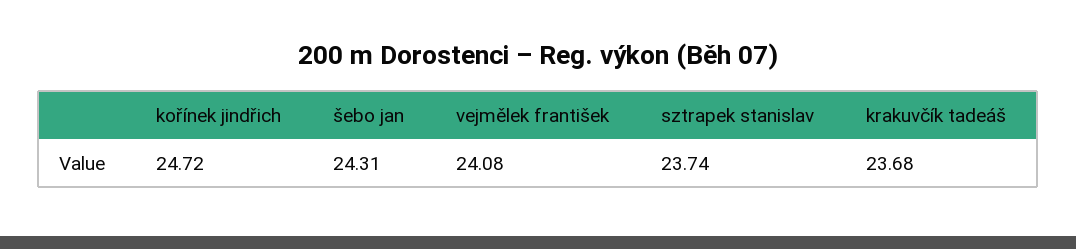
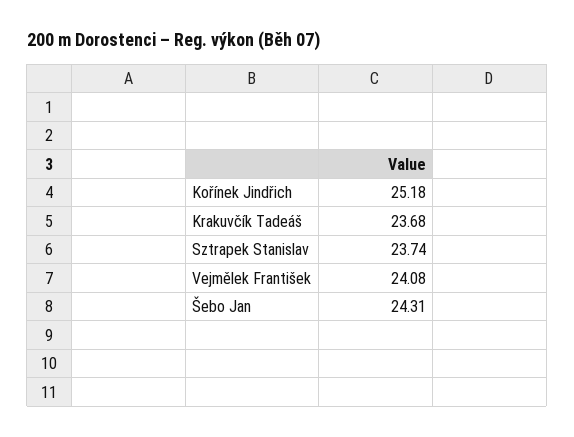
  {
-   "kořínek jindřich": 24.72,
+   "kořínek jindřich": 25.18,
    "šebo jan": 24.31,
    "vejmělek františek": 24.08,
    "sztrapek stanislav": 23.74,
    "krakuvčík tadeáš": 23.68
  }

